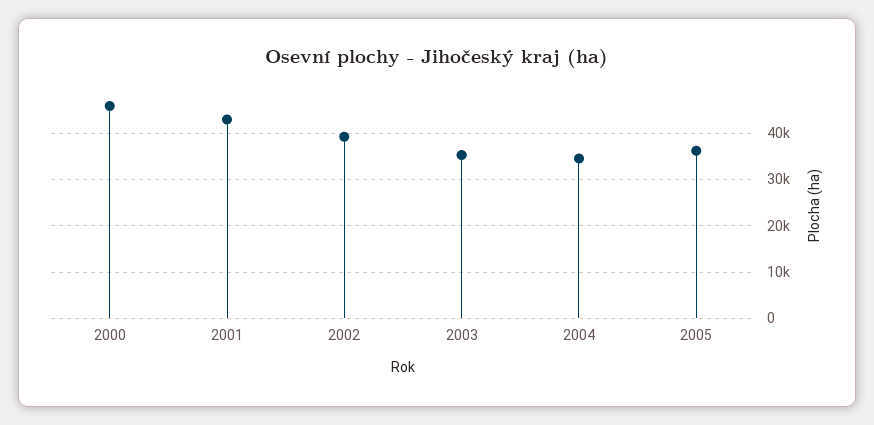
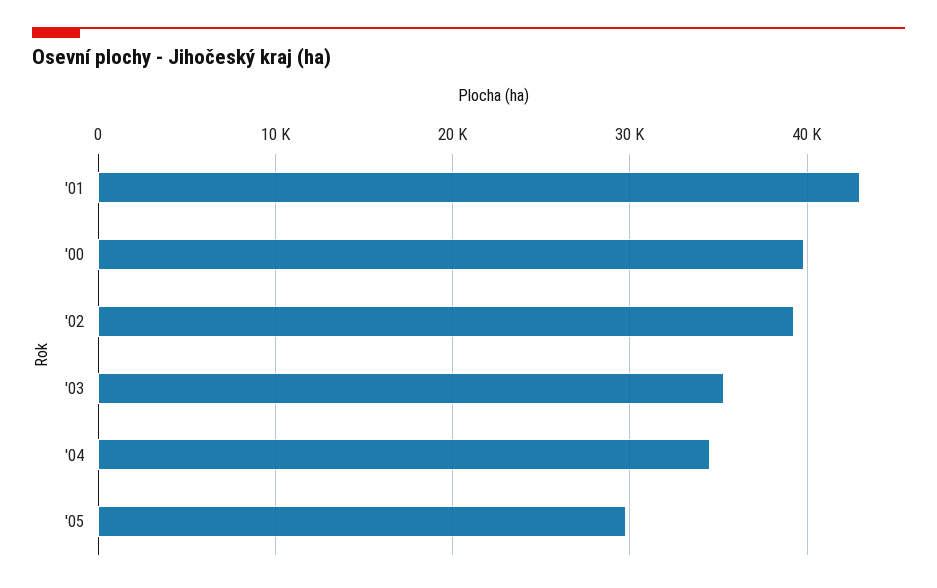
  {
-   "2000": 46000,
+   "2000": 40000,
    "2001": 43000,
    "2002": 39000,
    "2003": 35000,
    "2004": 35000,
-   "2005": 36000
+   "2005": 30000
  }

